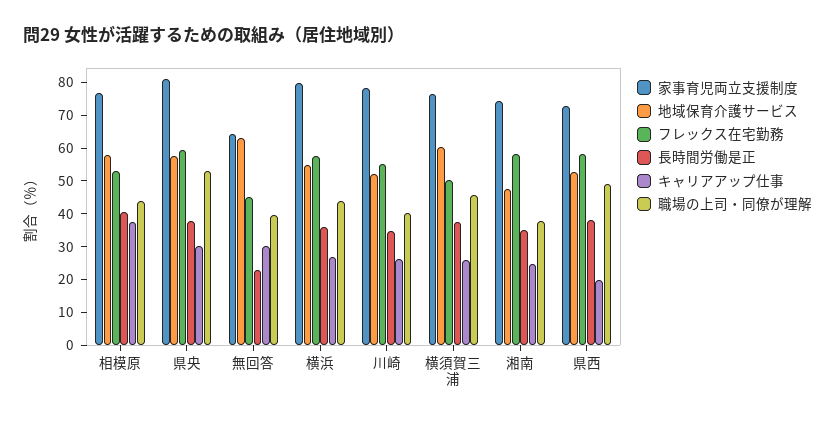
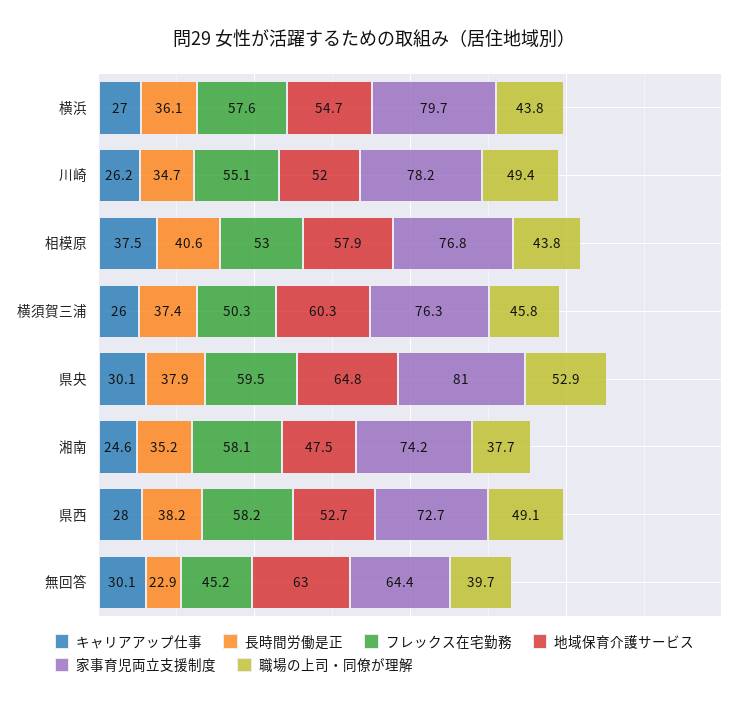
  {
    "家事育児両立支援制度": {
      "相模原": 76.8,
      "県央": 81,
      "無回答": 64.4,
      "横浜": 79.7,
      "川崎": 78.2,
      "横須賀三浦": 76.3,
      "湘南": 74.2,
      "県西": 72.7
    },
    "地域保育介護サービス": {
      "相模原": 57.9,
-     "県央": 57.5,
+     "県央": 64.8,
      "無回答": 63,
      "横浜": 54.7,
      "川崎": 52,
      "横須賀三浦": 60.3,
      "湘南": 47.5,
      "県西": 52.7
    },
    "フレックス在宅勤務": {
      "相模原": 53,
      "県央": 59.5,
      "無回答": 45.2,
      "横浜": 57.6,
      "川崎": 55.1,
      "横須賀三浦": 50.3,
      "湘南": 58.1,
      "県西": 58.2
    },
    "長時間労働是正": {
      "相模原": 40.6,
      "県央": 37.9,
      "無回答": 22.9,
      "横浜": 36.1,
      "川崎": 34.7,
      "横須賀三浦": 37.4,
      "湘南": 35.2,
      "県西": 38.2
    },
    "キャリアアップ仕事": {
      "相模原": 37.5,
      "県央": 30.1,
      "無回答": 30.1,
      "横浜": 27,
      "川崎": 26.2,
      "横須賀三浦": 26,
      "湘南": 24.6,
-     "県西": 20
+     "県西": 28
    },
    "職場の上司・同僚が理解": {
      "相模原": 43.8,
      "県央": 52.9,
      "無回答": 39.7,
      "横浜": 43.8,
-     "川崎": 40,
+     "川崎": 49.4,
      "横須賀三浦": 45.8,
      "湘南": 37.7,
      "県西": 49.1
    }
  }

